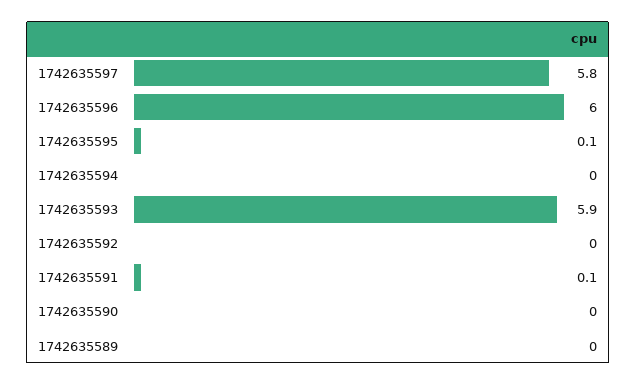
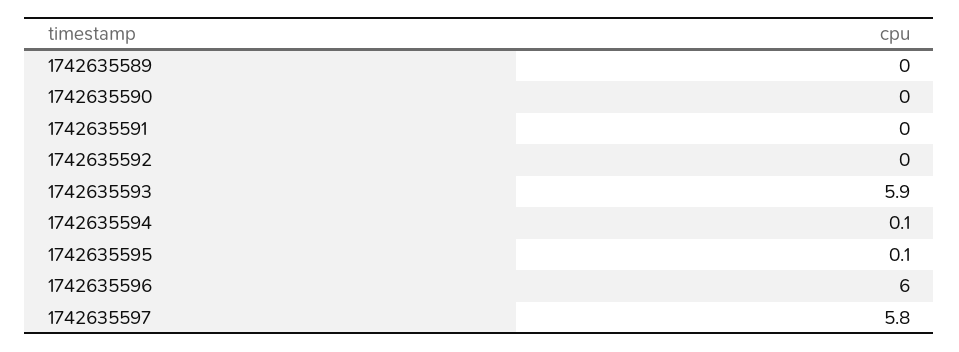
  {
    "1742635597": 5.8,
    "1742635596": 6,
    "1742635595": 0.1,
-   "1742635594": 0,
+   "1742635594": 0.1,
    "1742635593": 5.9,
    "1742635592": 0,
-   "1742635591": 0.1,
+   "1742635591": 0,
    "1742635590": 0,
    "1742635589": 0
  }

